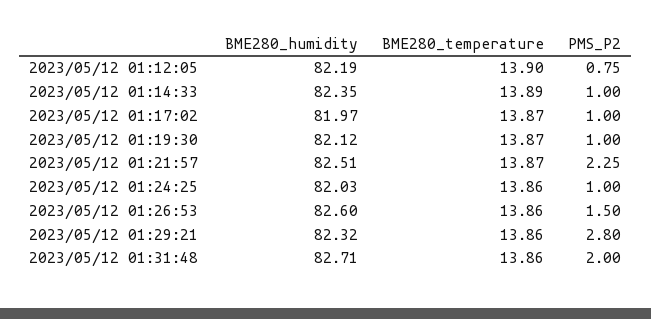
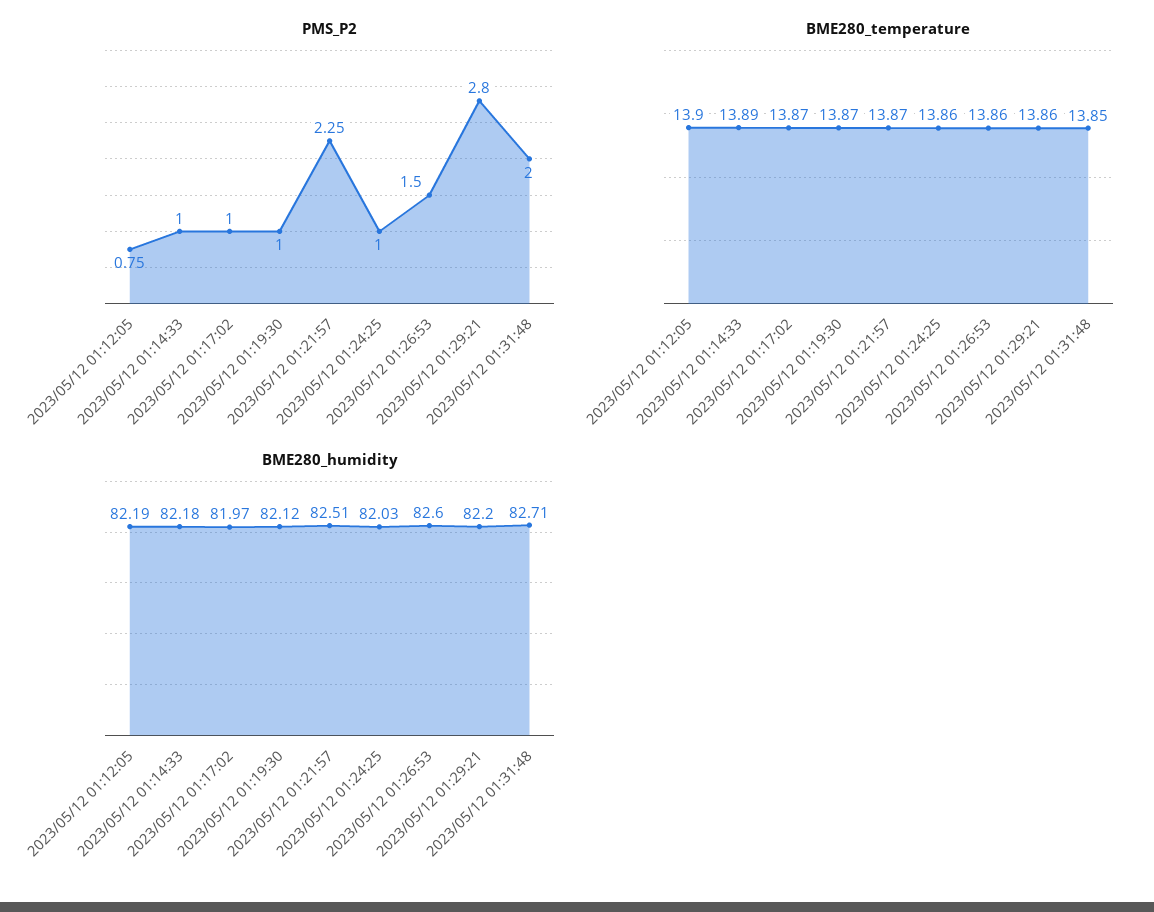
  {
    "BME280_humidity": {
      "2023/05/12 01:12:05": 82.19,
-     "2023/05/12 01:14:33": 82.35,
+     "2023/05/12 01:14:33": 82.18,
      "2023/05/12 01:17:02": 81.97,
      "2023/05/12 01:19:30": 82.12,
      "2023/05/12 01:21:57": 82.51,
      "2023/05/12 01:24:25": 82.03,
      "2023/05/12 01:26:53": 82.6,
-     "2023/05/12 01:29:21": 82.32,
+     "2023/05/12 01:29:21": 82.2,
      "2023/05/12 01:31:48": 82.71
    },
    "BME280_temperature": {
      "2023/05/12 01:12:05": 13.9,
      "2023/05/12 01:14:33": 13.89,
      "2023/05/12 01:17:02": 13.87,
      "2023/05/12 01:19:30": 13.87,
      "2023/05/12 01:21:57": 13.87,
      "2023/05/12 01:24:25": 13.86,
      "2023/05/12 01:26:53": 13.86,
      "2023/05/12 01:29:21": 13.86,
-     "2023/05/12 01:31:48": 13.86
+     "2023/05/12 01:31:48": 13.85
    },
    "PMS_P2": {
      "2023/05/12 01:12:05": 0.75,
      "2023/05/12 01:14:33": 1,
      "2023/05/12 01:17:02": 1,
      "2023/05/12 01:19:30": 1,
      "2023/05/12 01:21:57": 2.25,
      "2023/05/12 01:24:25": 1,
      "2023/05/12 01:26:53": 1.5,
      "2023/05/12 01:29:21": 2.8,
      "2023/05/12 01:31:48": 2
    }
  }

